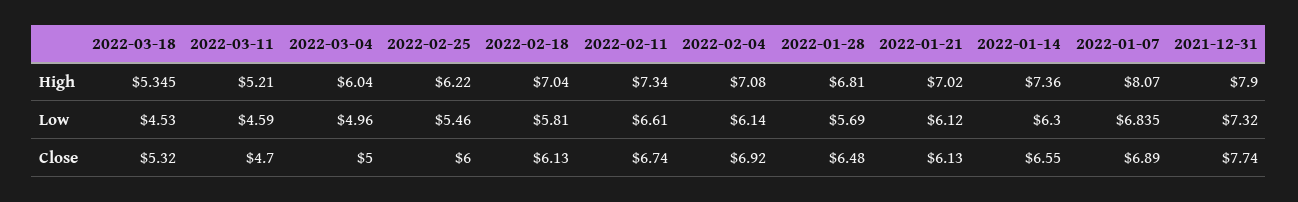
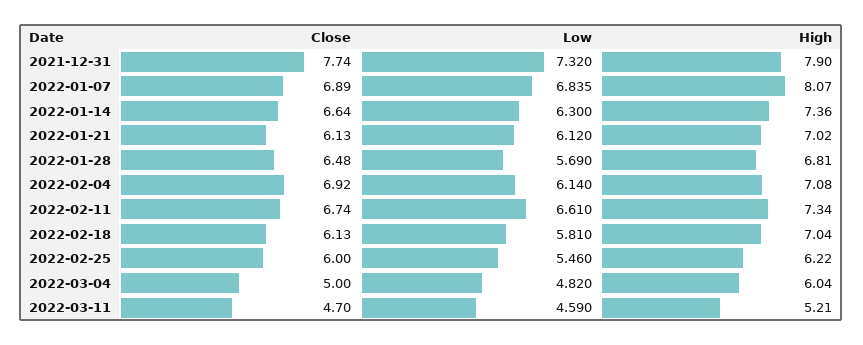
  {
-   "2022-03-18": {
-     "High": 5.345,
-     "Low": 4.53,
-     "Close": 5.32
-   },
    "2022-03-11": {
      "High": 5.21,
      "Low": 4.59,
      "Close": 4.7
    },
    "2022-03-04": {
      "High": 6.04,
-     "Low": 4.96,
+     "Low": 4.82,
      "Close": 5
    },
    "2022-02-25": {
      "High": 6.22,
      "Low": 5.46,
      "Close": 6
    },
    "2022-02-18": {
      "High": 7.04,
      "Low": 5.81,
      "Close": 6.13
    },
    "2022-02-11": {
      "High": 7.34,
      "Low": 6.61,
      "Close": 6.74
    },
    "2022-02-04": {
      "High": 7.08,
      "Low": 6.14,
      "Close": 6.92
    },
    "2022-01-28": {
      "High": 6.81,
      "Low": 5.69,
      "Close": 6.48
    },
    "2022-01-21": {
      "High": 7.02,
      "Low": 6.12,
      "Close": 6.13
    },
    "2022-01-14": {
      "High": 7.36,
      "Low": 6.3,
-     "Close": 6.55
+     "Close": 6.64
    },
    "2022-01-07": {
      "High": 8.07,
      "Low": 6.835,
      "Close": 6.89
    },
    "2021-12-31": {
      "High": 7.9,
      "Low": 7.32,
      "Close": 7.74
    }
  }

